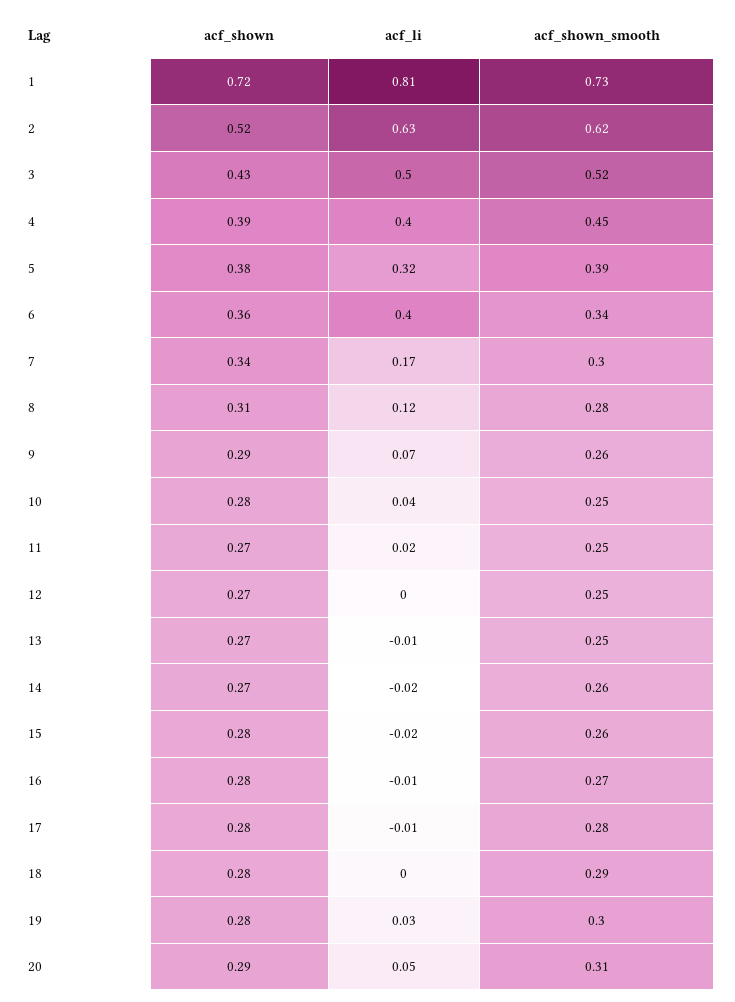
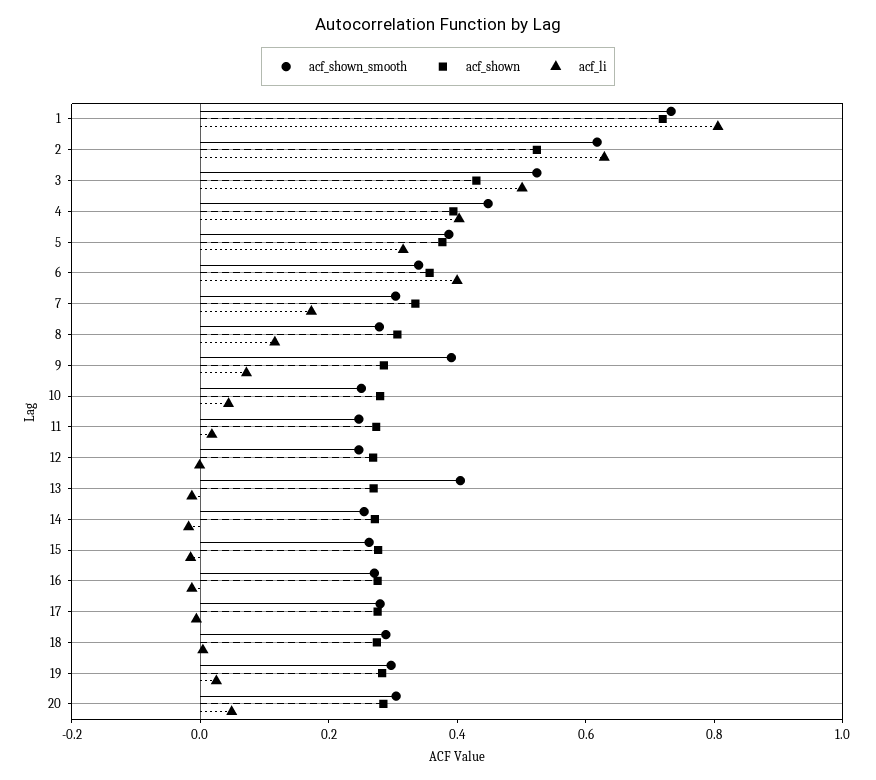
  {
    "acf_shown": {
      "1": 0.72,
      "2": 0.52,
      "3": 0.43,
      "4": 0.39,
      "5": 0.38,
      "6": 0.36,
      "7": 0.34,
      "8": 0.31,
      "9": 0.29,
      "10": 0.28,
      "11": 0.27,
      "12": 0.27,
      "13": 0.27,
      "14": 0.27,
      "15": 0.28,
      "16": 0.28,
      "17": 0.28,
      "18": 0.28,
      "19": 0.28,
      "20": 0.29
    },
    "acf_li": {
      "1": 0.81,
      "2": 0.63,
      "3": 0.5,
      "4": 0.4,
      "5": 0.32,
      "6": 0.4,
      "7": 0.17,
      "8": 0.12,
      "9": 0.07,
      "10": 0.04,
      "11": 0.02,
      "12": 0,
      "13": -0.01,
      "14": -0.02,
      "15": -0.02,
      "16": -0.01,
      "17": -0.01,
      "18": 0,
      "19": 0.03,
      "20": 0.05
    },
    "acf_shown_smooth": {
      "1": 0.73,
      "2": 0.62,
      "3": 0.52,
      "4": 0.45,
      "5": 0.39,
      "6": 0.34,
      "7": 0.3,
      "8": 0.28,
-     "9": 0.26,
+     "9": 0.4,
      "10": 0.25,
      "11": 0.25,
      "12": 0.25,
-     "13": 0.25,
+     "13": 0.4,
      "14": 0.26,
      "15": 0.26,
      "16": 0.27,
      "17": 0.28,
      "18": 0.29,
      "19": 0.3,
      "20": 0.31
    }
  }

